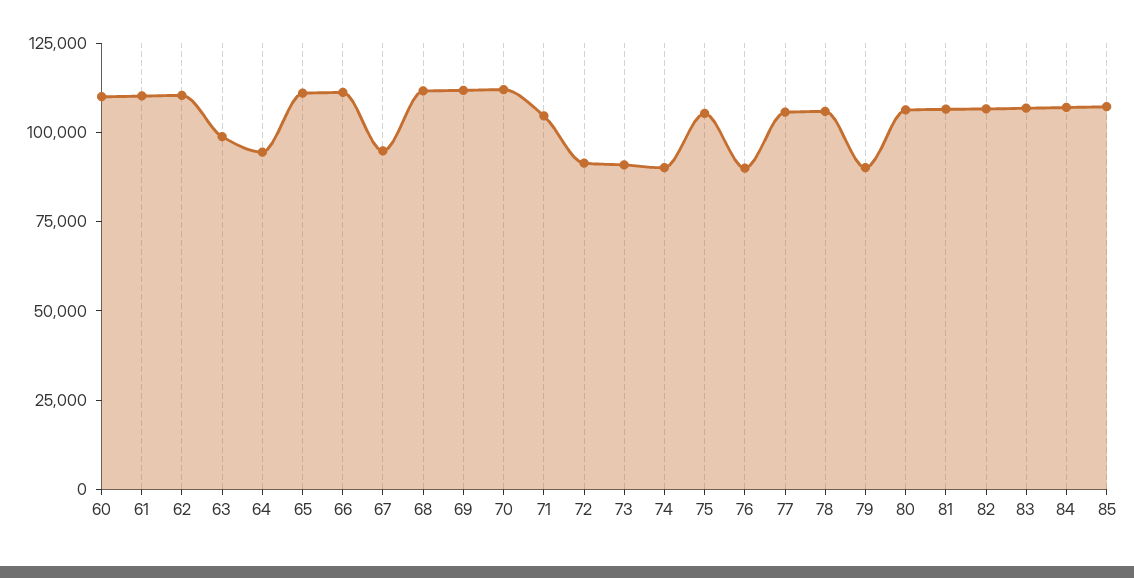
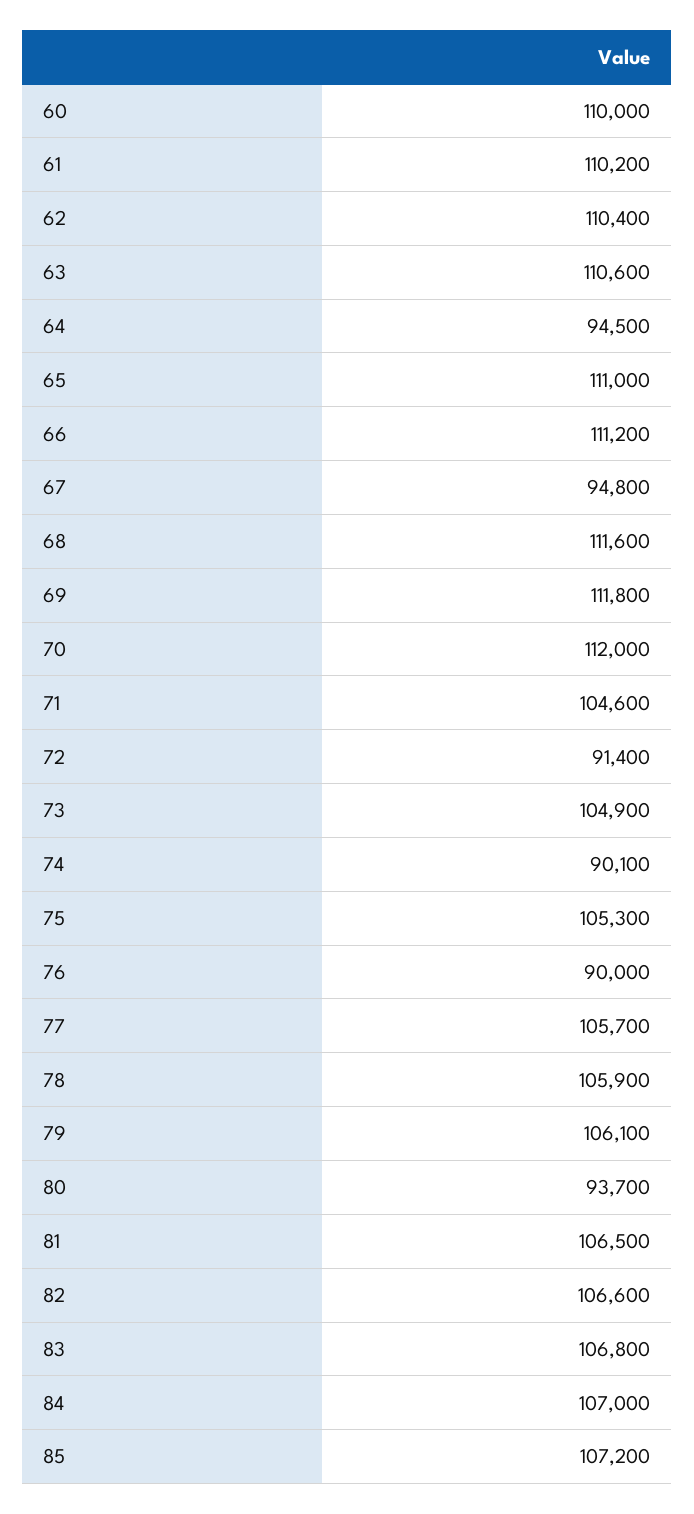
  {
    "60": 110000,
    "61": 110200,
    "62": 110400,
-   "63": 100000,
+   "63": 110600,
    "64": 94500,
    "65": 111000,
    "66": 111200,
    "67": 94800,
    "68": 111600,
    "69": 111800,
    "70": 112000,
    "71": 104600,
    "72": 91400,
-   "73": 90000,
+   "73": 104900,
    "74": 90100,
    "75": 105300,
    "76": 90000,
    "77": 105700,
    "78": 105900,
-   "79": 90000,
+   "79": 106100,
-   "80": 105000,
+   "80": 93700,
    "81": 106500,
    "82": 106600,
    "83": 106800,
    "84": 107000,
    "85": 107200
  }

